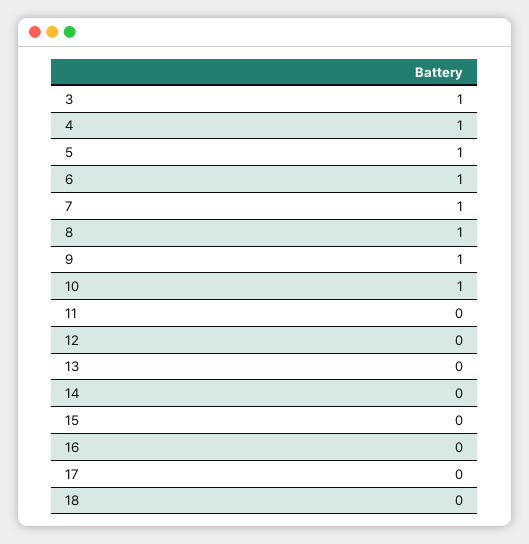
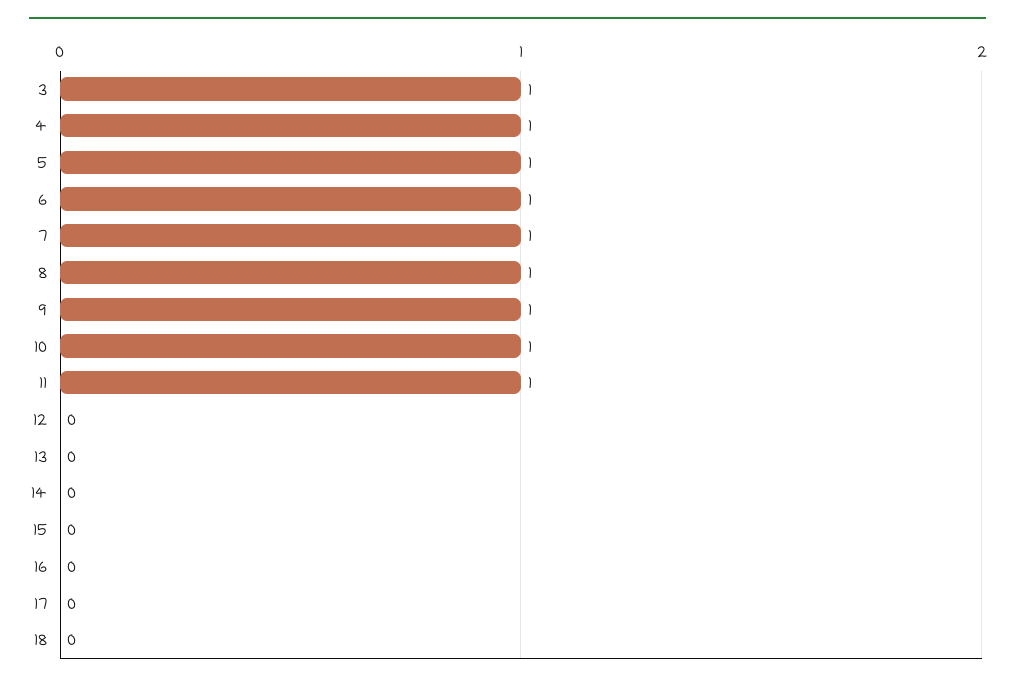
  {
    "3": 1,
    "4": 1,
    "5": 1,
    "6": 1,
    "7": 1,
    "8": 1,
    "9": 1,
    "10": 1,
-   "11": 0,
+   "11": 1,
    "12": 0,
    "13": 0,
    "14": 0,
    "15": 0,
    "16": 0,
    "17": 0,
    "18": 0
  }

